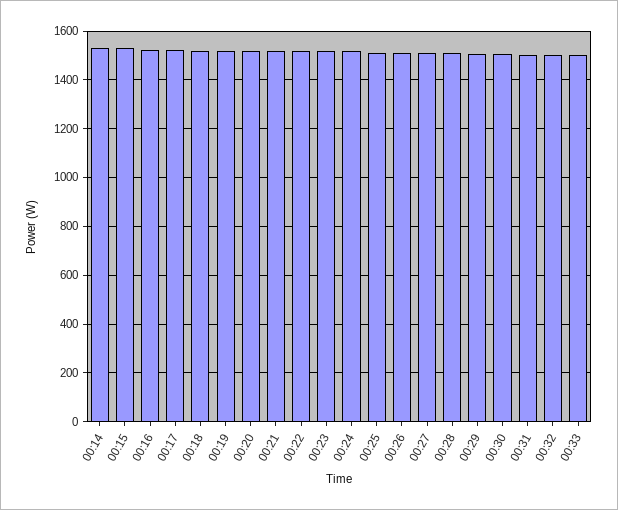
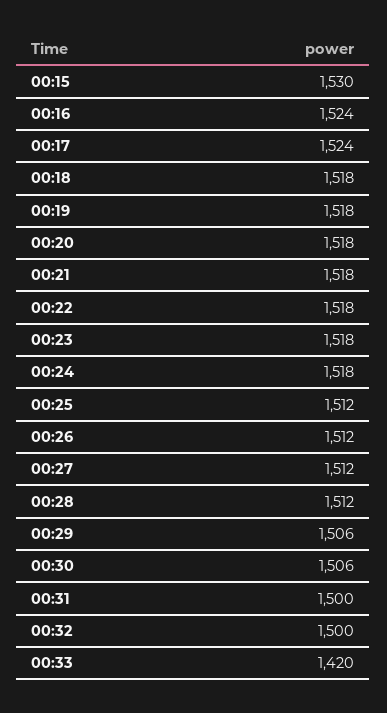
  {
-   "00:14": 1525,
    "00:15": 1530,
    "00:16": 1524,
    "00:17": 1524,
    "00:18": 1518,
    "00:19": 1518,
    "00:20": 1518,
    "00:21": 1518,
    "00:22": 1518,
    "00:23": 1518,
    "00:24": 1518,
    "00:25": 1512,
    "00:26": 1512,
    "00:27": 1512,
    "00:28": 1512,
    "00:29": 1506,
    "00:30": 1506,
    "00:31": 1500,
    "00:32": 1500,
-   "00:33": 1500
+   "00:33": 1420
  }

